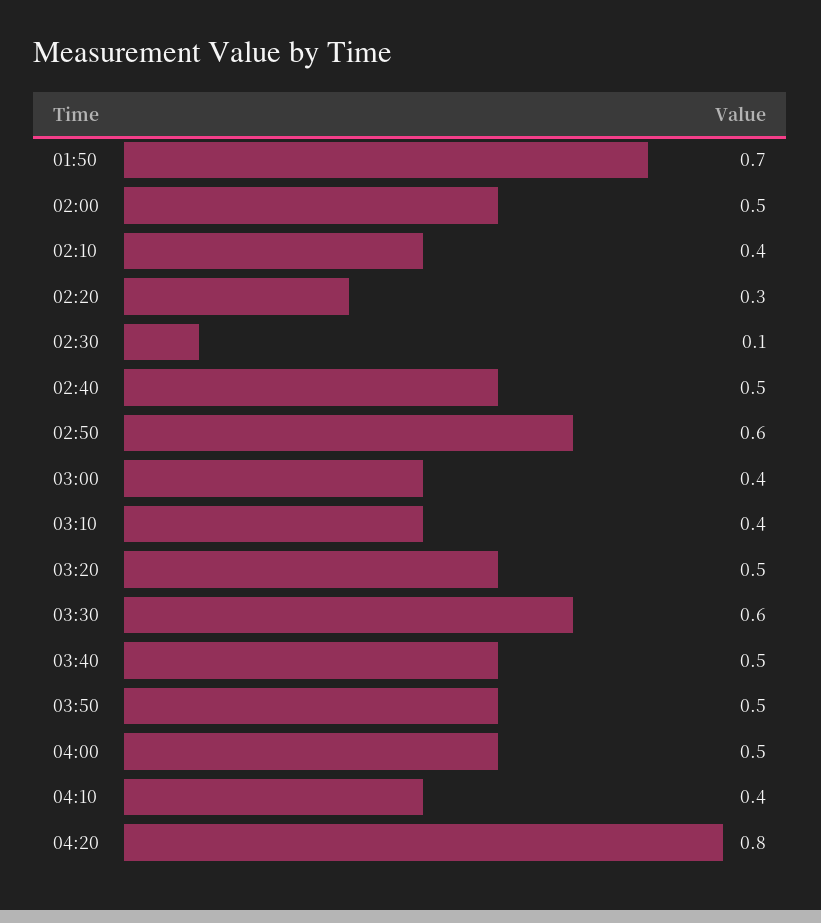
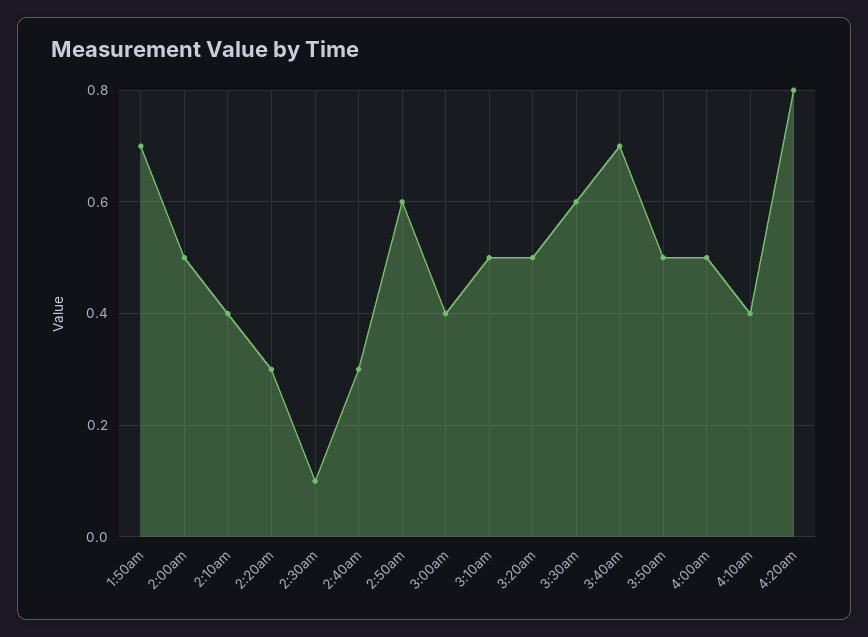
  {
    "01:50": 0.7,
    "02:00": 0.5,
    "02:10": 0.4,
    "02:20": 0.3,
    "02:30": 0.1,
-   "02:40": 0.5,
+   "02:40": 0.3,
    "02:50": 0.6,
    "03:00": 0.4,
-   "03:10": 0.4,
+   "03:10": 0.5,
    "03:20": 0.5,
    "03:30": 0.6,
-   "03:40": 0.5,
+   "03:40": 0.7,
    "03:50": 0.5,
    "04:00": 0.5,
    "04:10": 0.4,
    "04:20": 0.8
  }

